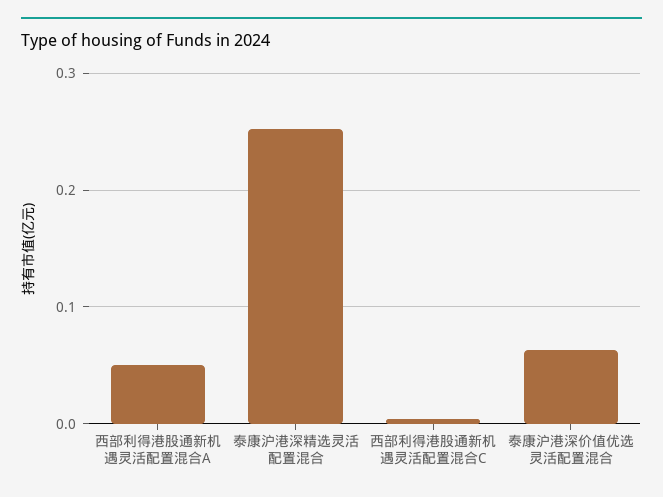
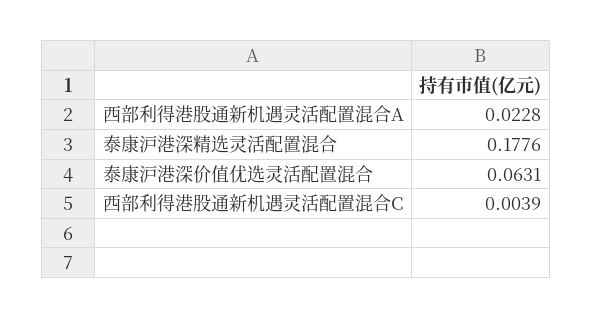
  {
-   "西部利得港股通新机遇灵活配置混合A": 0.05,
+   "西部利得港股通新机遇灵活配置混合A": 0.0228,
-   "泰康沪港深精选灵活配置混合": 0.25,
+   "泰康沪港深精选灵活配置混合": 0.1776,
    "西部利得港股通新机遇灵活配置混合C": 0.0039,
    "泰康沪港深价值优选灵活配置混合": 0.0631
  }

